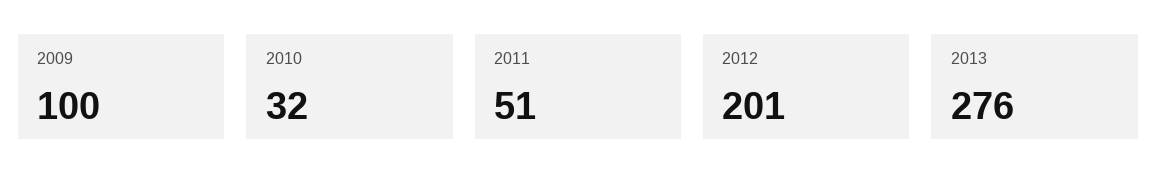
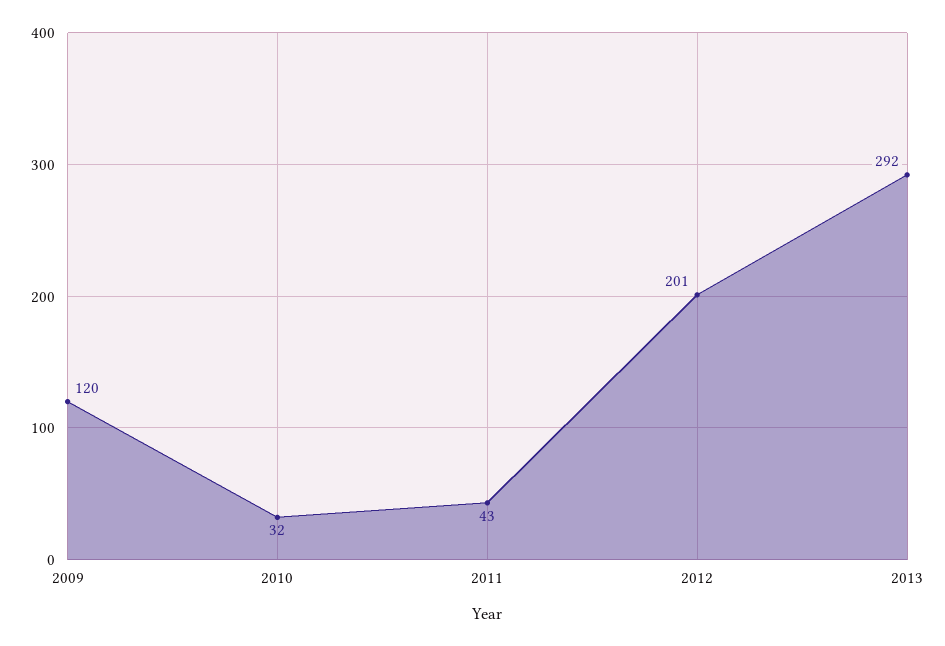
  {
-   "2009": 100,
+   "2009": 120,
    "2010": 32,
-   "2011": 51,
+   "2011": 43,
    "2012": 201,
-   "2013": 276
+   "2013": 292
  }

